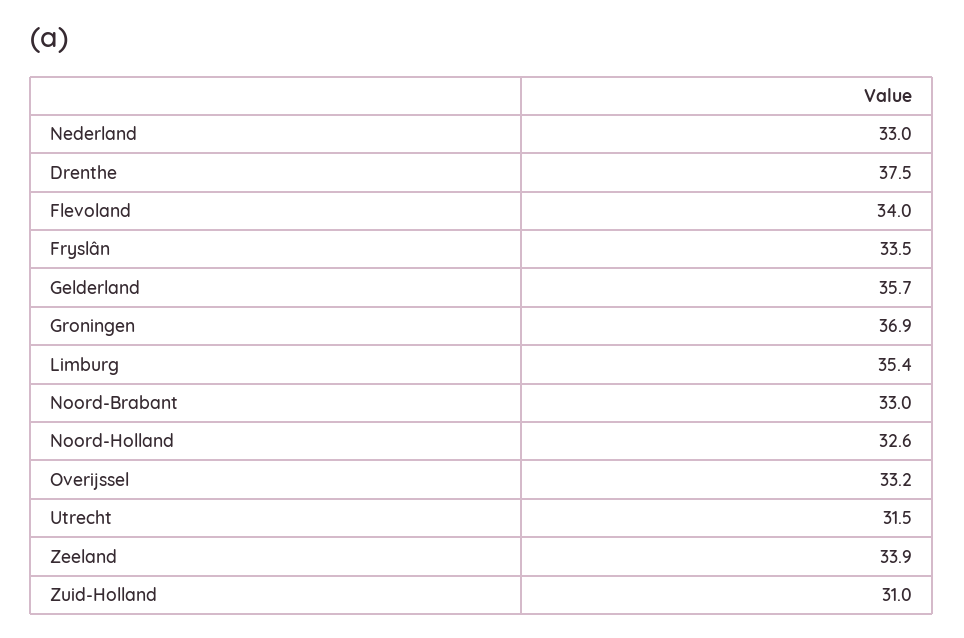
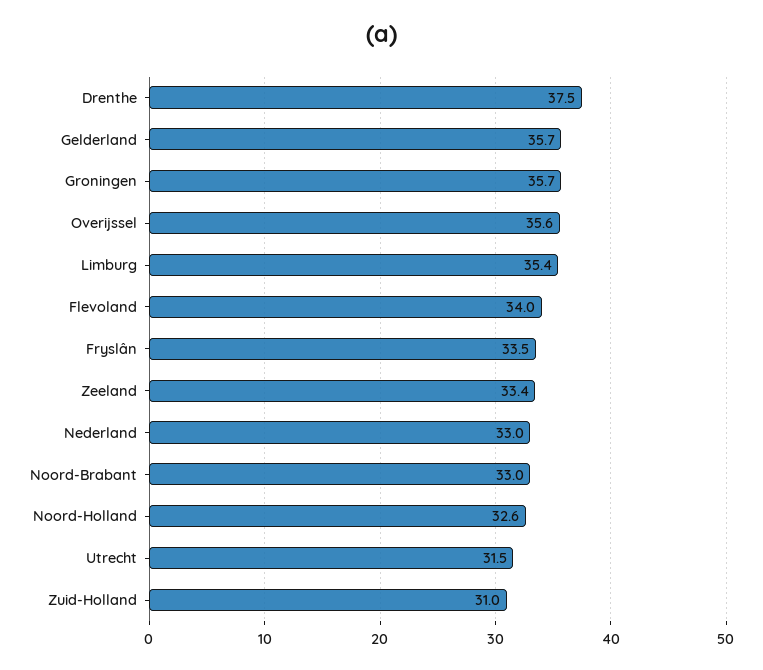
  {
    "Nederland": 33,
    "Drenthe": 37.5,
    "Flevoland": 34,
    "Fryslân": 33.5,
    "Gelderland": 35.7,
-   "Groningen": 36.9,
+   "Groningen": 35.7,
    "Limburg": 35.4,
    "Noord-Brabant": 33,
    "Noord-Holland": 32.6,
-   "Overijssel": 33.2,
+   "Overijssel": 35.6,
    "Utrecht": 31.5,
-   "Zeeland": 33.9,
+   "Zeeland": 33.4,
    "Zuid-Holland": 31
  }

